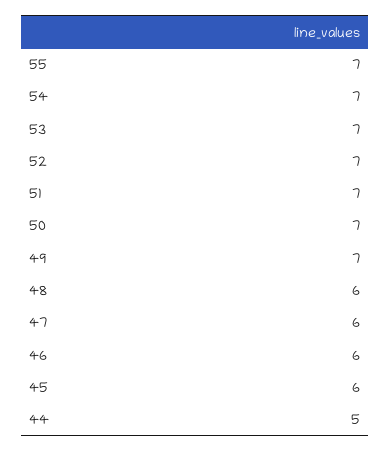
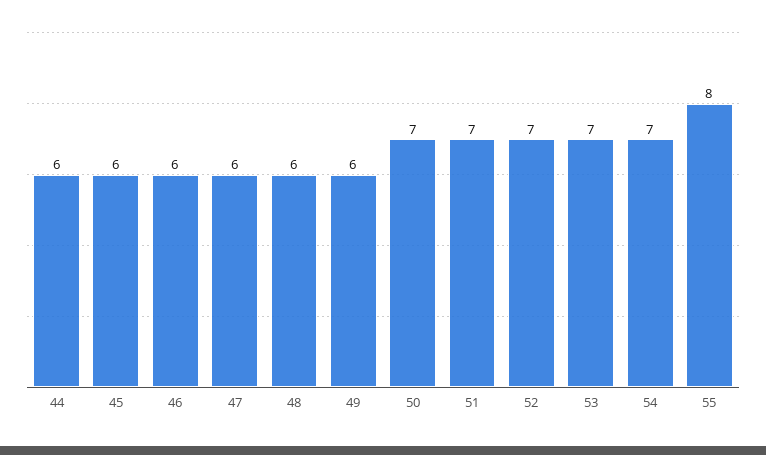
  {
-   "55": 7,
+   "55": 8,
    "54": 7,
    "53": 7,
    "52": 7,
    "51": 7,
    "50": 7,
-   "49": 7,
+   "49": 6,
    "48": 6,
    "47": 6,
    "46": 6,
    "45": 6,
-   "44": 5
+   "44": 6
  }

